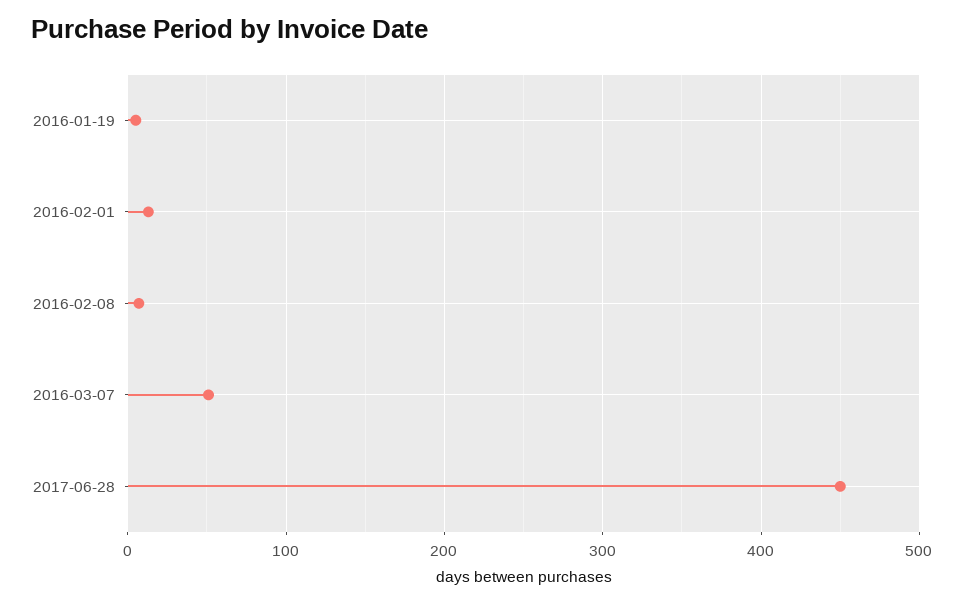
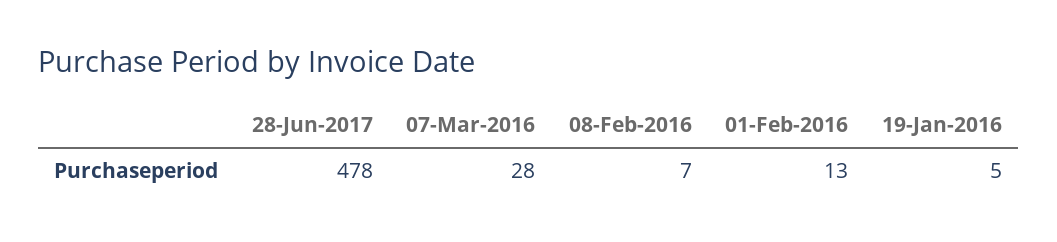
  {
    "2016-01-19": 5,
    "2016-02-01": 13,
    "2016-02-08": 7,
-   "2016-03-07": 50,
+   "2016-03-07": 28,
-   "2017-06-28": 450
+   "2017-06-28": 478
  }

